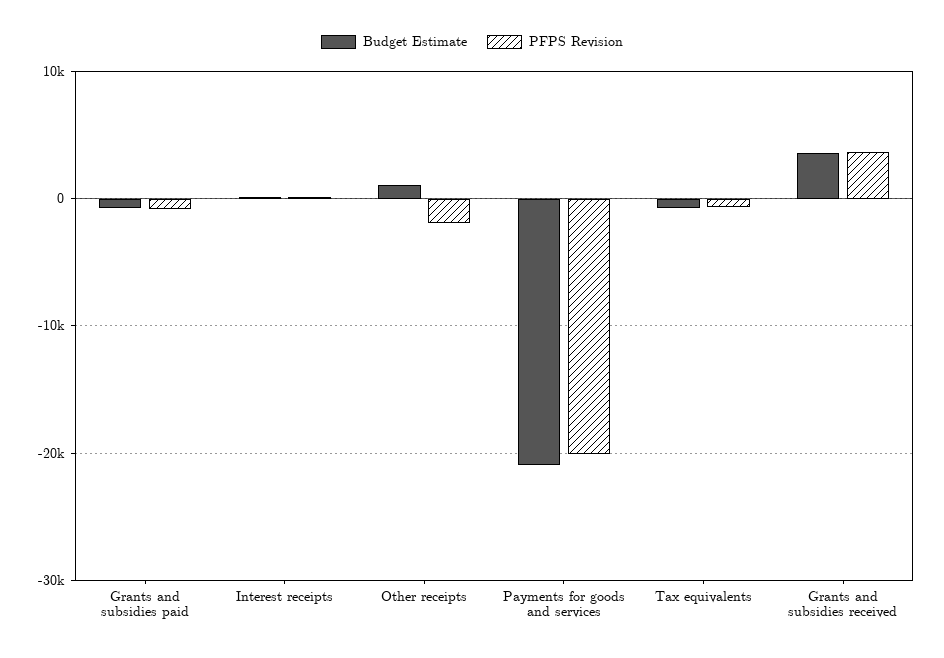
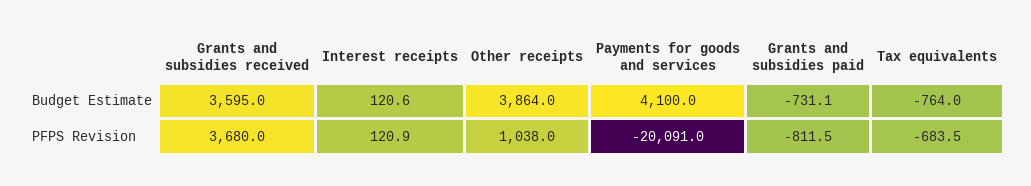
  {
    "Budget Estimate": {
      "Grants and subsidies paid": -731.1,
      "Interest receipts": 120.6,
-     "Other receipts": 1000,
+     "Other receipts": 3864,
-     "Payments for goods and services": -21000,
+     "Payments for goods and services": 4100,
      "Tax equivalents": -764,
      "Grants and subsidies received": 3595
    },
    "PFPS Revision": {
      "Grants and subsidies paid": -811.5,
      "Interest receipts": 120.9,
-     "Other receipts": -2000,
+     "Other receipts": 1038,
      "Payments for goods and services": -20091,
      "Tax equivalents": -683.5,
      "Grants and subsidies received": 3680
    }
  }

